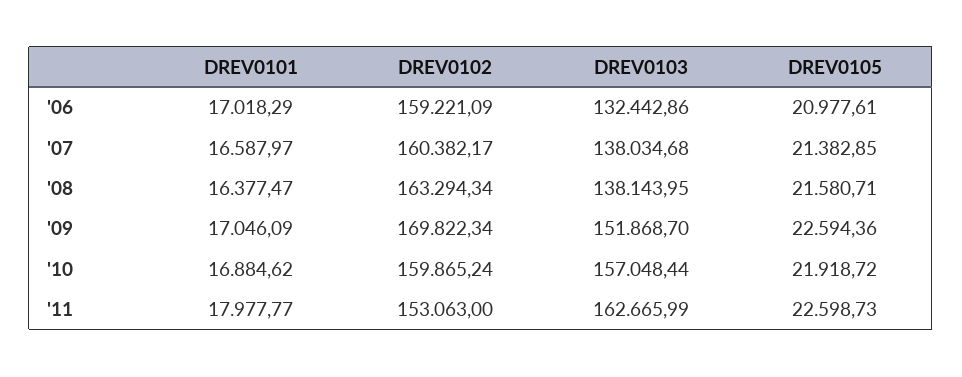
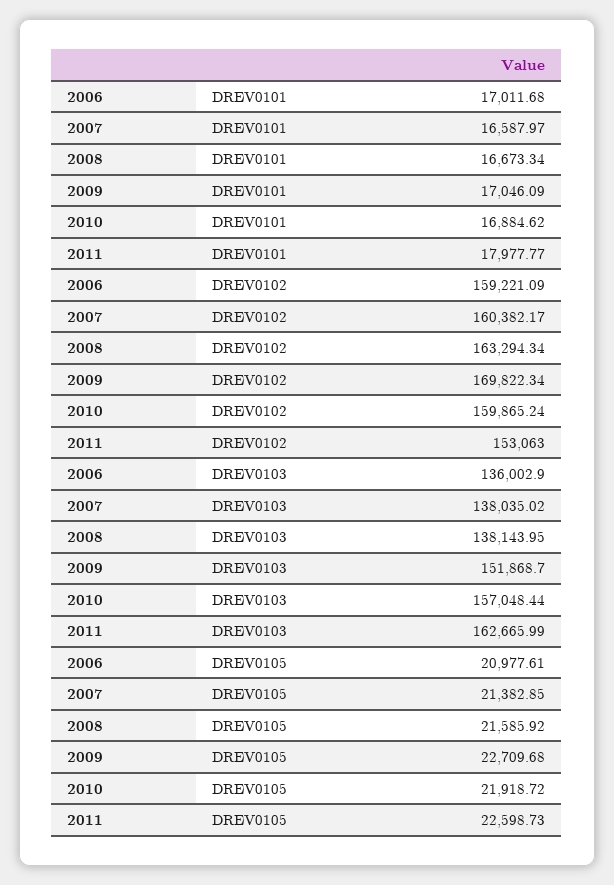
  {
    "DREV0101": {
-     "'06": 17018.29,
+     "'06": 17011.68,
      "'07": 16587.97,
-     "'08": 16377.47,
+     "'08": 16673.34,
      "'09": 17046.09,
      "'10": 16884.62,
      "'11": 17977.77
    },
    "DREV0102": {
      "'06": 159221.09,
      "'07": 160382.17,
      "'08": 163294.34,
      "'09": 169822.34,
      "'10": 159865.24,
      "'11": 153063
    },
    "DREV0103": {
-     "'06": 132442.86,
+     "'06": 136002.9,
-     "'07": 138034.68,
+     "'07": 138035.02,
      "'08": 138143.95,
      "'09": 151868.7,
      "'10": 157048.44,
      "'11": 162665.99
    },
    "DREV0105": {
      "'06": 20977.61,
      "'07": 21382.85,
-     "'08": 21580.71,
+     "'08": 21585.92,
-     "'09": 22594.36,
+     "'09": 22709.68,
      "'10": 21918.72,
      "'11": 22598.73
    }
  }

